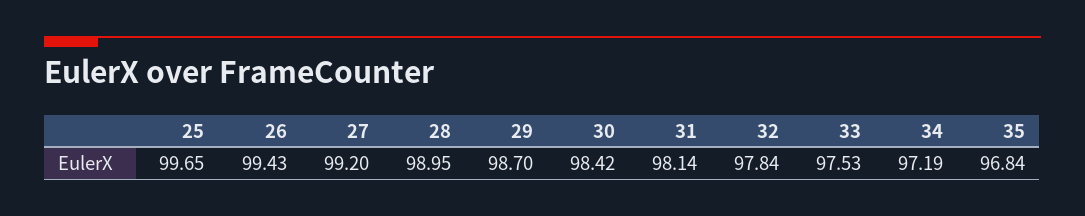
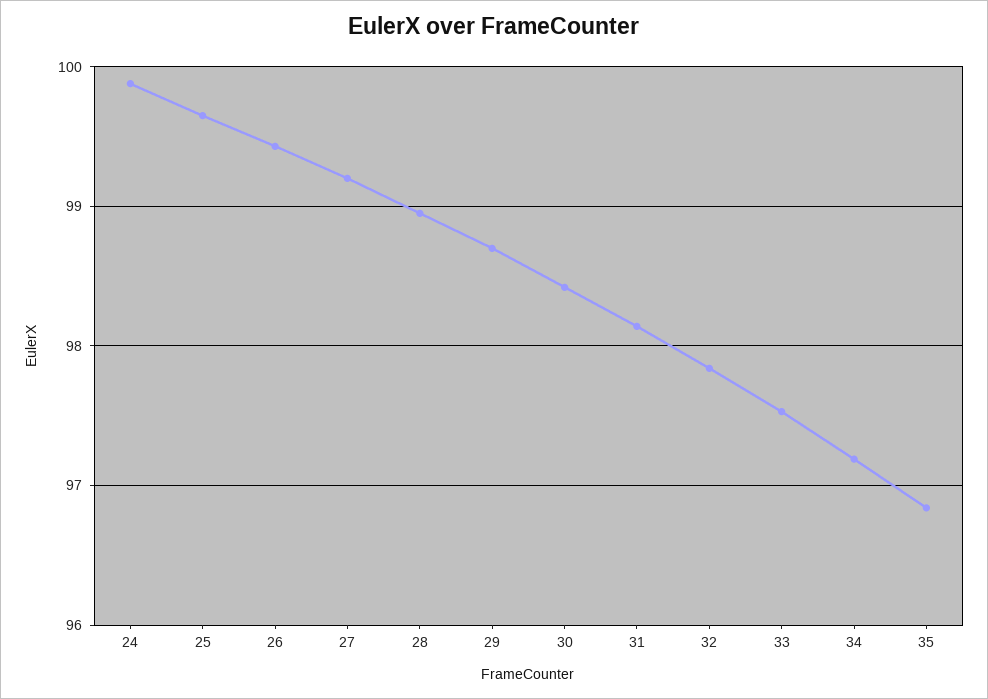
  {
    "25": 99.65,
    "26": 99.43,
    "27": 99.2,
    "28": 98.95,
    "29": 98.7,
    "30": 98.42,
    "31": 98.14,
    "32": 97.84,
    "33": 97.53,
    "34": 97.19,
-   "35": 96.84
+   "35": 96.84,
+   "24": 99.9
  }

